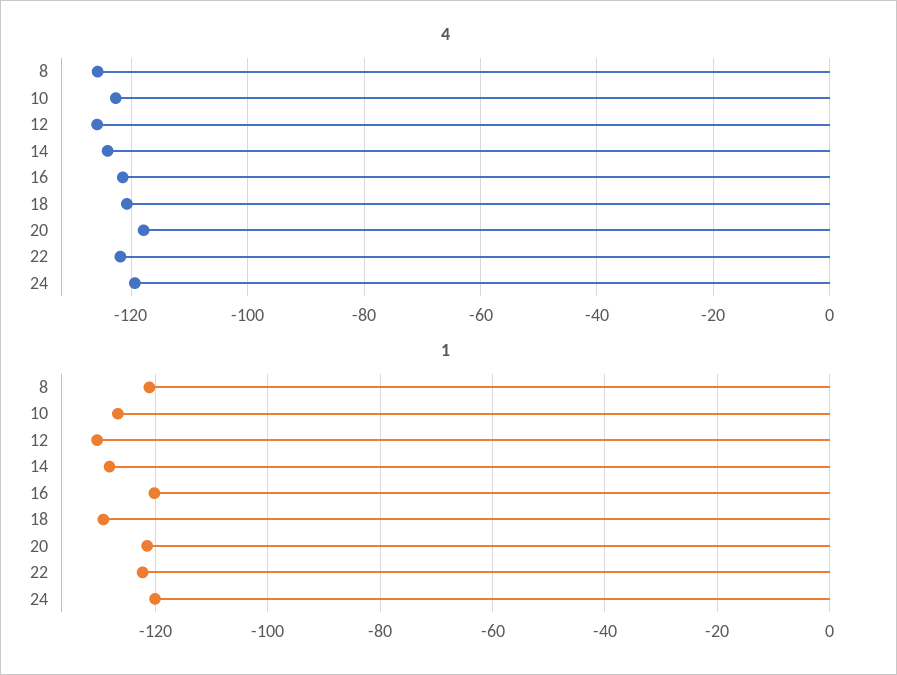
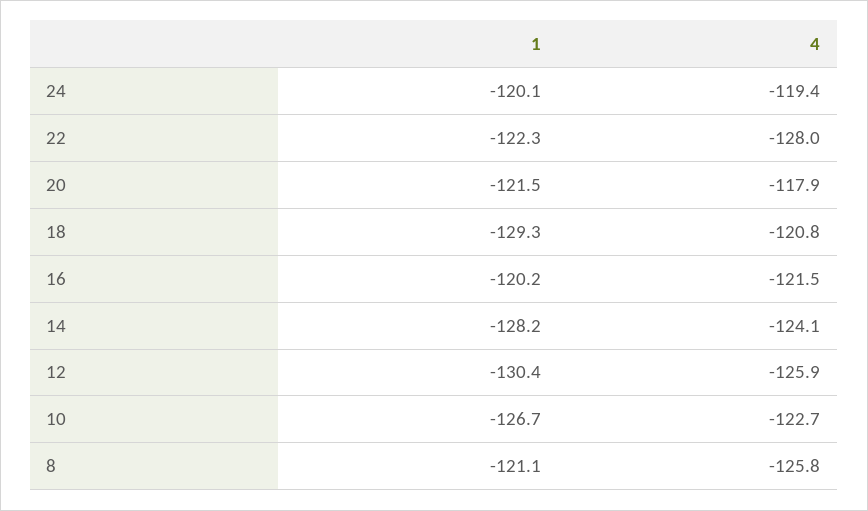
  {
    "4": {
      "8": -125.8,
      "10": -122.7,
      "12": -125.9,
      "14": -124.1,
      "16": -121.5,
      "18": -120.8,
      "20": -117.9,
-     "22": -122,
+     "22": -128,
      "24": -119.4
    },
    "1": {
      "8": -121.1,
      "10": -126.7,
      "12": -130.4,
      "14": -128.2,
      "16": -120.2,
      "18": -129.3,
      "20": -121.5,
      "22": -122.3,
      "24": -120.1
    }
  }

